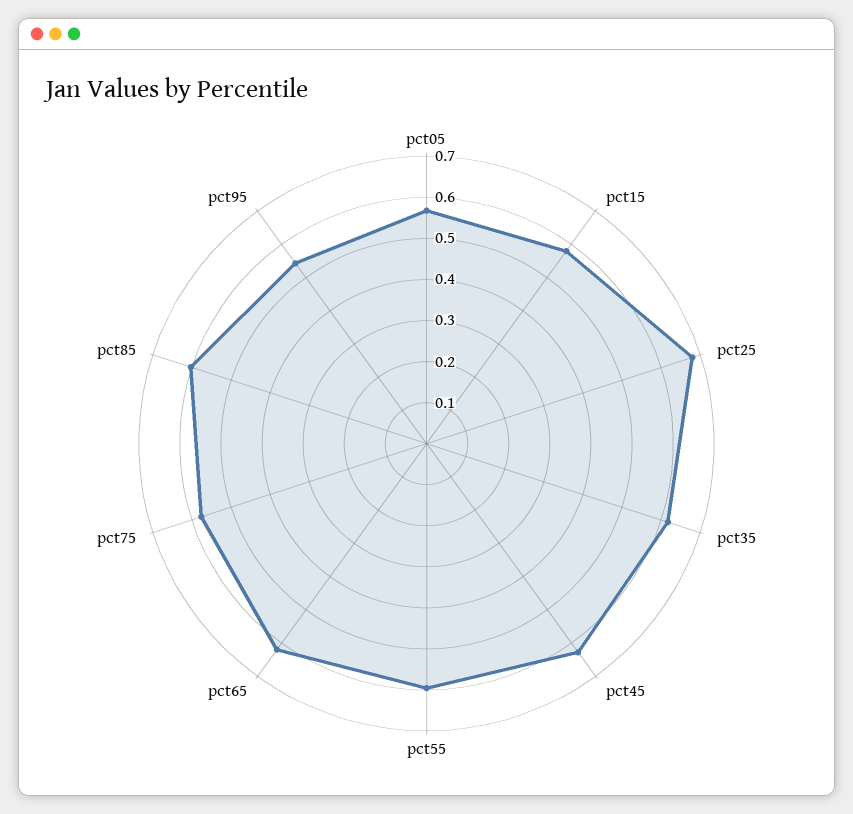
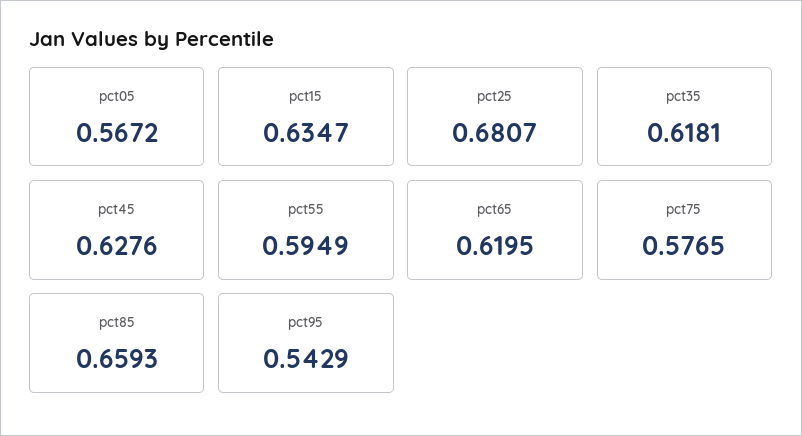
  {
    "pct05": 0.5672,
-   "pct15": 0.58,
+   "pct15": 0.6347,
    "pct25": 0.6807,
    "pct35": 0.6181,
    "pct45": 0.6276,
    "pct55": 0.5949,
    "pct65": 0.6195,
    "pct75": 0.5765,
-   "pct85": 0.6,
+   "pct85": 0.6593,
    "pct95": 0.5429
  }

